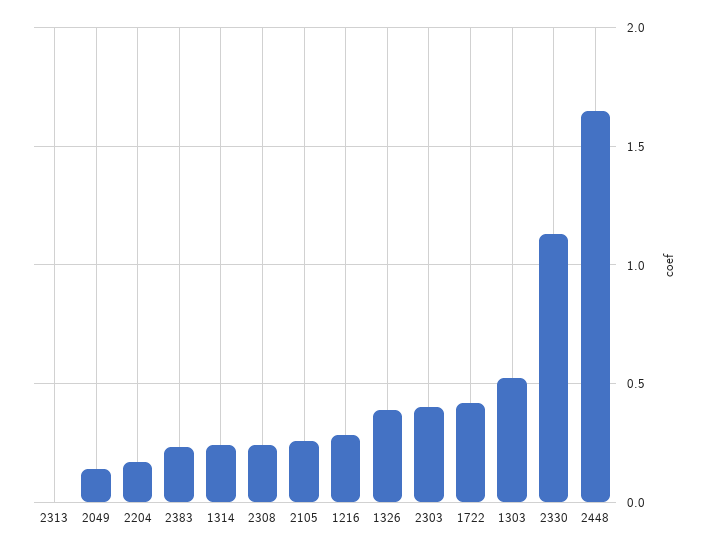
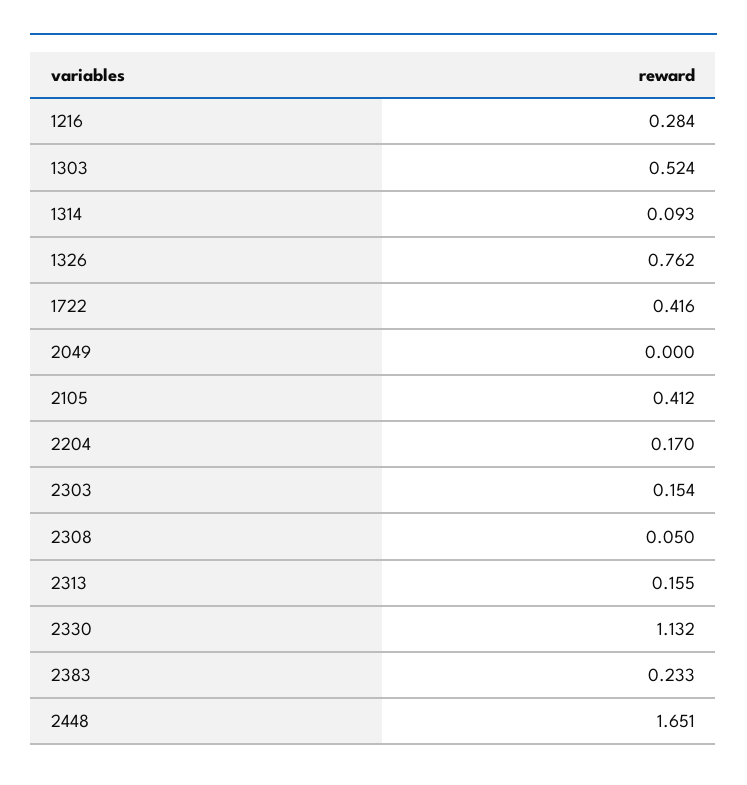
  {
-   "2313": 0,
+   "2313": 0.155,
-   "2049": 0.15,
+   "2049": 0,
    "2204": 0.17,
    "2383": 0.233,
-   "1314": 0.25,
+   "1314": 0.093,
-   "2308": 0.25,
+   "2308": 0.05,
-   "2105": 0.25,
+   "2105": 0.412,
    "1216": 0.284,
-   "1326": 0.4,
+   "1326": 0.762,
-   "2303": 0.4,
+   "2303": 0.154,
    "1722": 0.416,
    "1303": 0.524,
    "2330": 1.132,
    "2448": 1.651
  }

